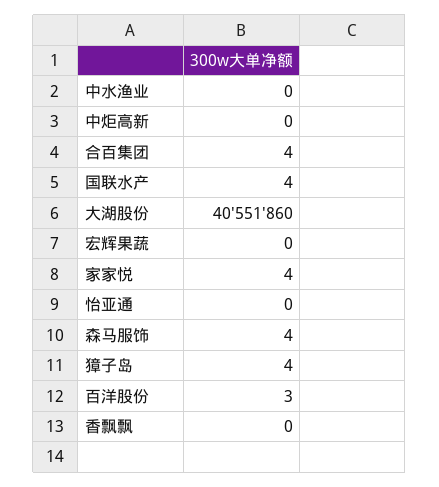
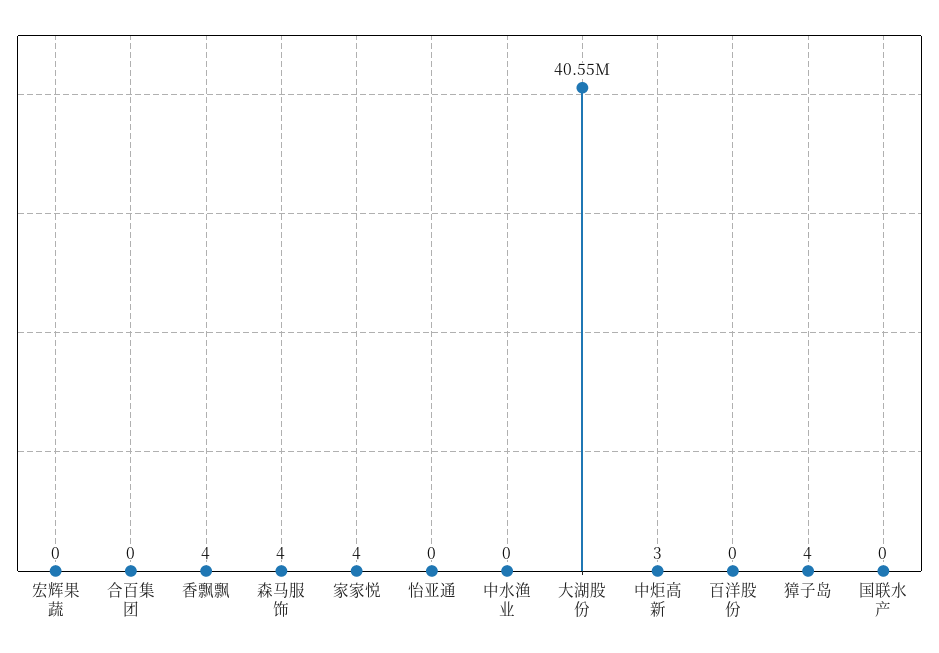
  {
    "中水渔业": 0,
-   "中炬高新": 0,
+   "中炬高新": 3,
-   "合百集团": 4,
+   "合百集团": 0,
-   "国联水产": 4,
+   "国联水产": 0,
    "大湖股份": 40551860,
    "宏辉果蔬": 0,
    "家家悦": 4,
    "怡亚通": 0,
    "森马服饰": 4,
    "獐子岛": 4,
-   "百洋股份": 3,
+   "百洋股份": 0,
-   "香飘飘": 0
+   "香飘飘": 4
  }

